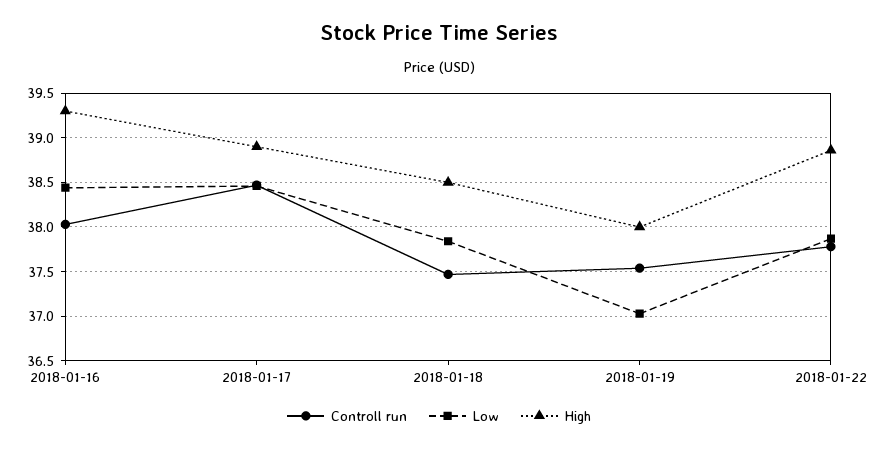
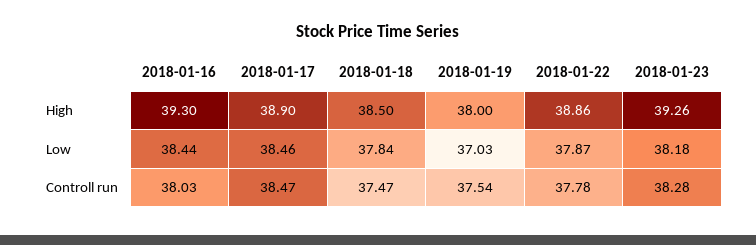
  {
    "Controll run": {
      "2018-01-16": 38.03,
      "2018-01-17": 38.47,
      "2018-01-18": 37.47,
      "2018-01-19": 37.54,
-     "2018-01-22": 37.78
+     "2018-01-22": 37.78,
+     "2018-01-23": 38.28
    },
    "Low": {
      "2018-01-16": 38.44,
      "2018-01-17": 38.46,
      "2018-01-18": 37.84,
      "2018-01-19": 37.03,
-     "2018-01-22": 37.87
+     "2018-01-22": 37.87,
+     "2018-01-23": 38.18
    },
    "High": {
      "2018-01-16": 39.3,
      "2018-01-17": 38.9,
      "2018-01-18": 38.5,
      "2018-01-19": 38,
-     "2018-01-22": 38.86
+     "2018-01-22": 38.86,
+     "2018-01-23": 39.26
    }
  }

